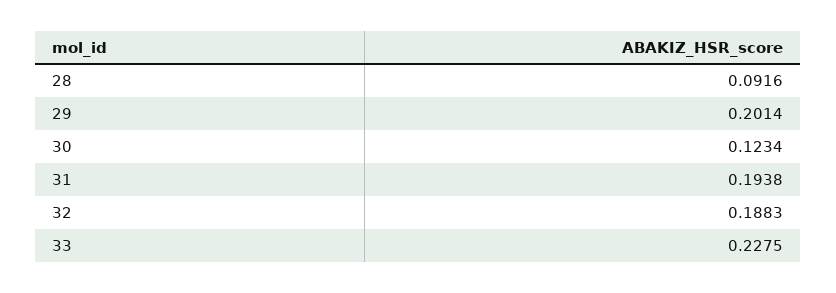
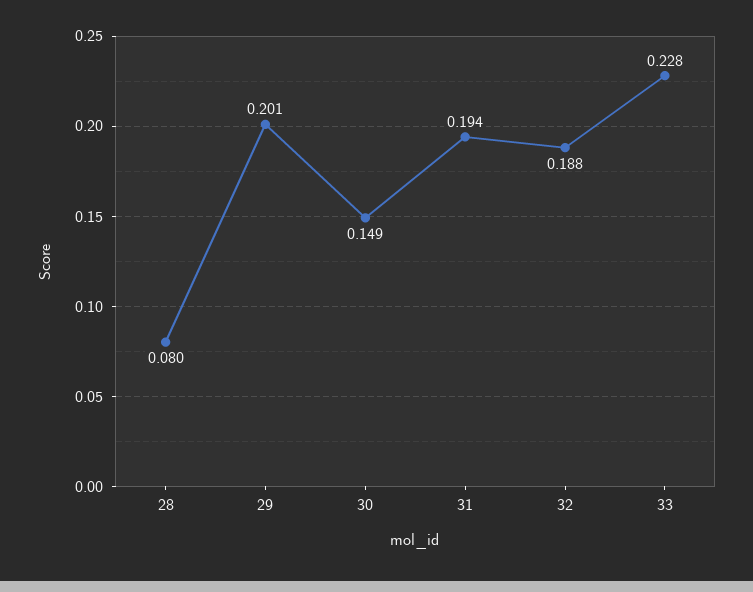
  {
-   "28": 0.0916,
+   "28": 0.08,
    "29": 0.2014,
-   "30": 0.1234,
+   "30": 0.149,
    "31": 0.1938,
    "32": 0.1883,
    "33": 0.2275
  }

